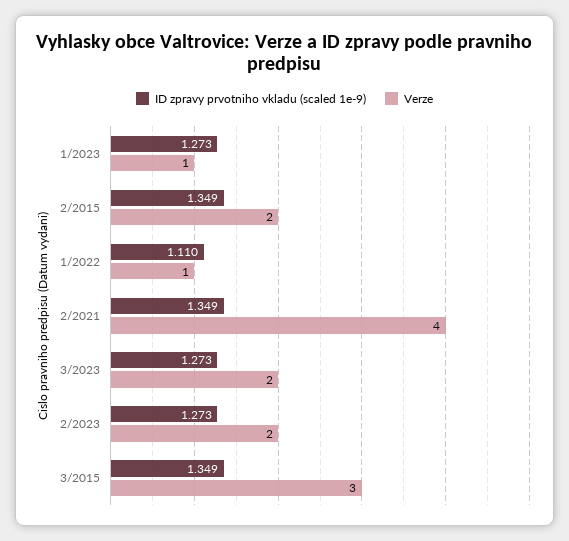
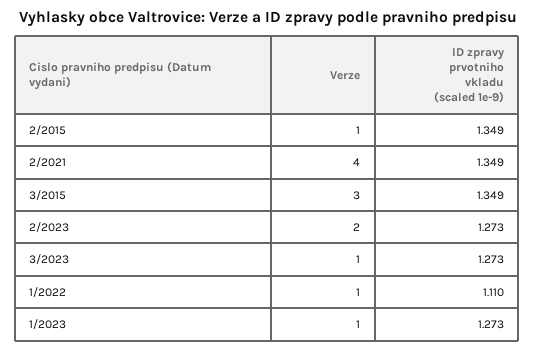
  {
    "ID zpravy prvotniho vkladu (scaled 1e-9)": {
      "1/2023": 1.273,
      "2/2015": 1.349,
      "1/2022": 1.11,
      "2/2021": 1.349,
      "3/2023": 1.273,
      "2/2023": 1.273,
      "3/2015": 1.349
    },
    "Verze": {
      "1/2023": 1,
-     "2/2015": 2,
+     "2/2015": 1,
      "1/2022": 1,
      "2/2021": 4,
-     "3/2023": 2,
+     "3/2023": 1,
      "2/2023": 2,
      "3/2015": 3
    }
  }

